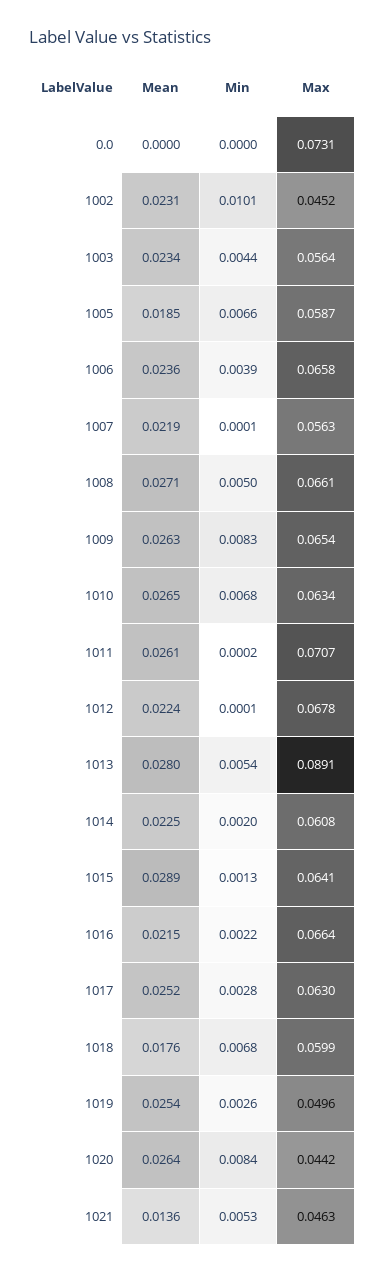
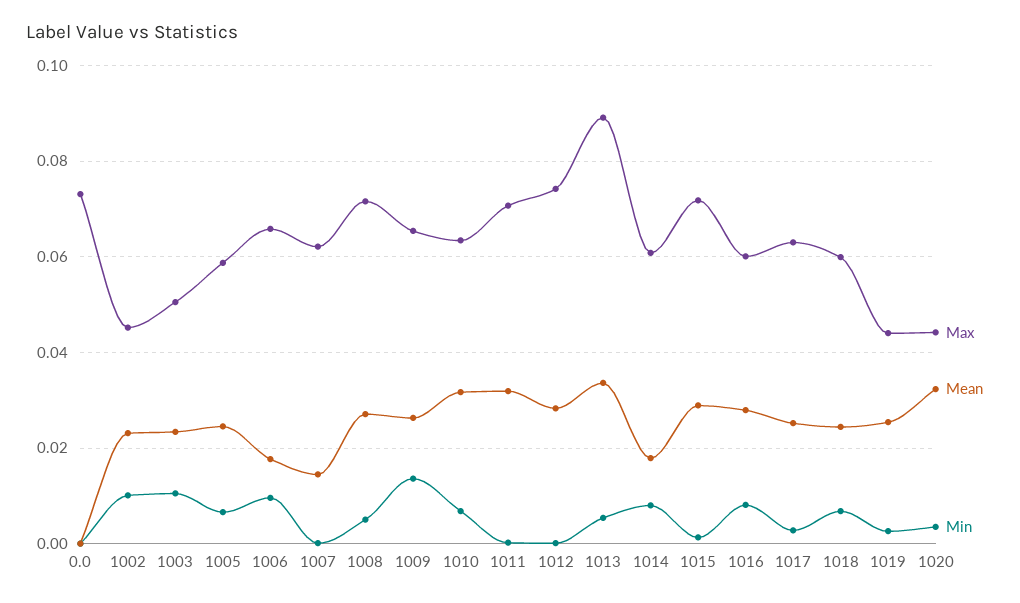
  {
    "Mean": {
      "0.0": 0,
      "1002": 0.0231,
      "1003": 0.0234,
-     "1005": 0.0185,
+     "1005": 0.024,
-     "1006": 0.0236,
+     "1006": 0.018,
-     "1007": 0.0219,
+     "1007": 0.014,
      "1008": 0.0271,
      "1009": 0.0263,
-     "1010": 0.0265,
+     "1010": 0.032,
-     "1011": 0.0261,
+     "1011": 0.032,
-     "1012": 0.0224,
+     "1012": 0.028,
-     "1013": 0.028,
+     "1013": 0.034,
-     "1014": 0.0225,
+     "1014": 0.018,
      "1015": 0.0289,
-     "1016": 0.0215,
+     "1016": 0.028,
      "1017": 0.0252,
-     "1018": 0.0176,
+     "1018": 0.024,
      "1019": 0.0254,
-     "1020": 0.0264,
+     "1020": 0.032
-     "1021": 0.0136
    },
    "Min": {
      "0.0": 0,
      "1002": 0.0101,
-     "1003": 0.0044,
+     "1003": 0.01,
      "1005": 0.0066,
-     "1006": 0.0039,
+     "1006": 0.01,
      "1007": 0.0001,
      "1008": 0.005,
-     "1009": 0.0083,
+     "1009": 0.014,
      "1010": 0.0068,
      "1011": 0.0002,
      "1012": 0.0001,
      "1013": 0.0054,
-     "1014": 0.002,
+     "1014": 0.008,
      "1015": 0.0013,
-     "1016": 0.0022,
+     "1016": 0.008,
      "1017": 0.0028,
      "1018": 0.0068,
      "1019": 0.0026,
-     "1020": 0.0084,
+     "1020": 0.004
-     "1021": 0.0053
    },
    "Max": {
      "0.0": 0.0731,
      "1002": 0.0452,
-     "1003": 0.0564,
+     "1003": 0.05,
      "1005": 0.0587,
      "1006": 0.0658,
-     "1007": 0.0563,
+     "1007": 0.062,
-     "1008": 0.0661,
+     "1008": 0.072,
      "1009": 0.0654,
      "1010": 0.0634,
      "1011": 0.0707,
-     "1012": 0.0678,
+     "1012": 0.074,
      "1013": 0.0891,
      "1014": 0.0608,
-     "1015": 0.0641,
+     "1015": 0.072,
-     "1016": 0.0664,
+     "1016": 0.06,
      "1017": 0.063,
      "1018": 0.0599,
-     "1019": 0.0496,
+     "1019": 0.044,
-     "1020": 0.0442,
+     "1020": 0.0442
-     "1021": 0.0463
    }
  }

